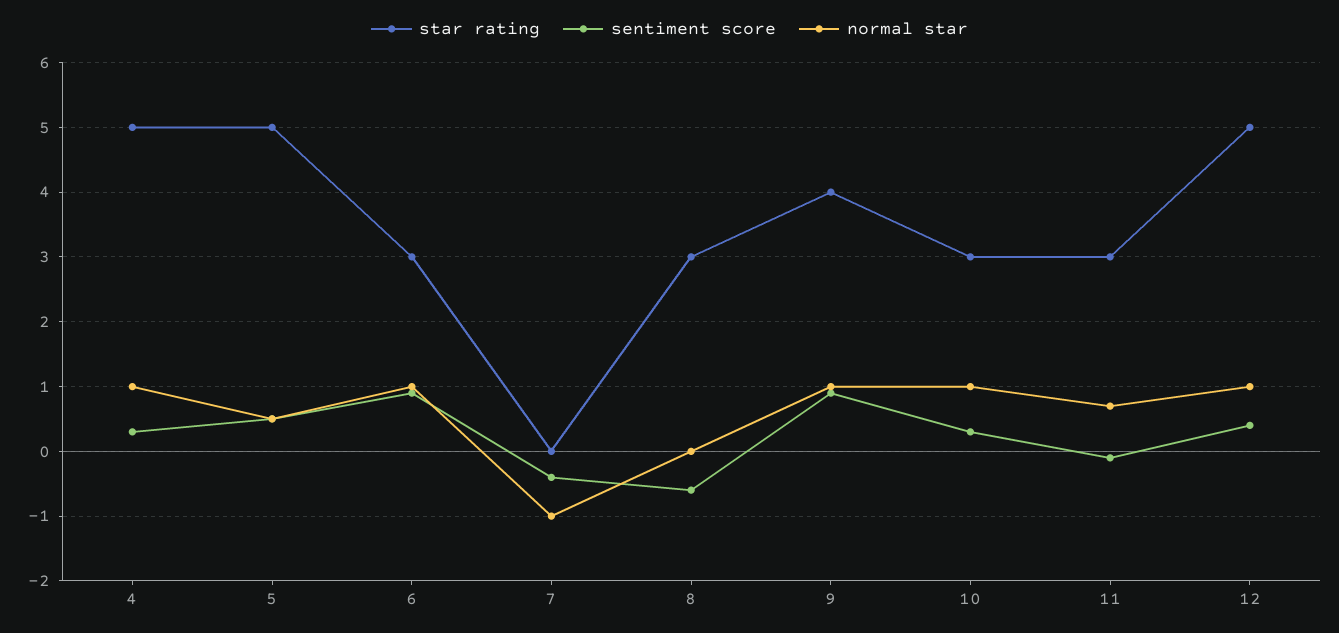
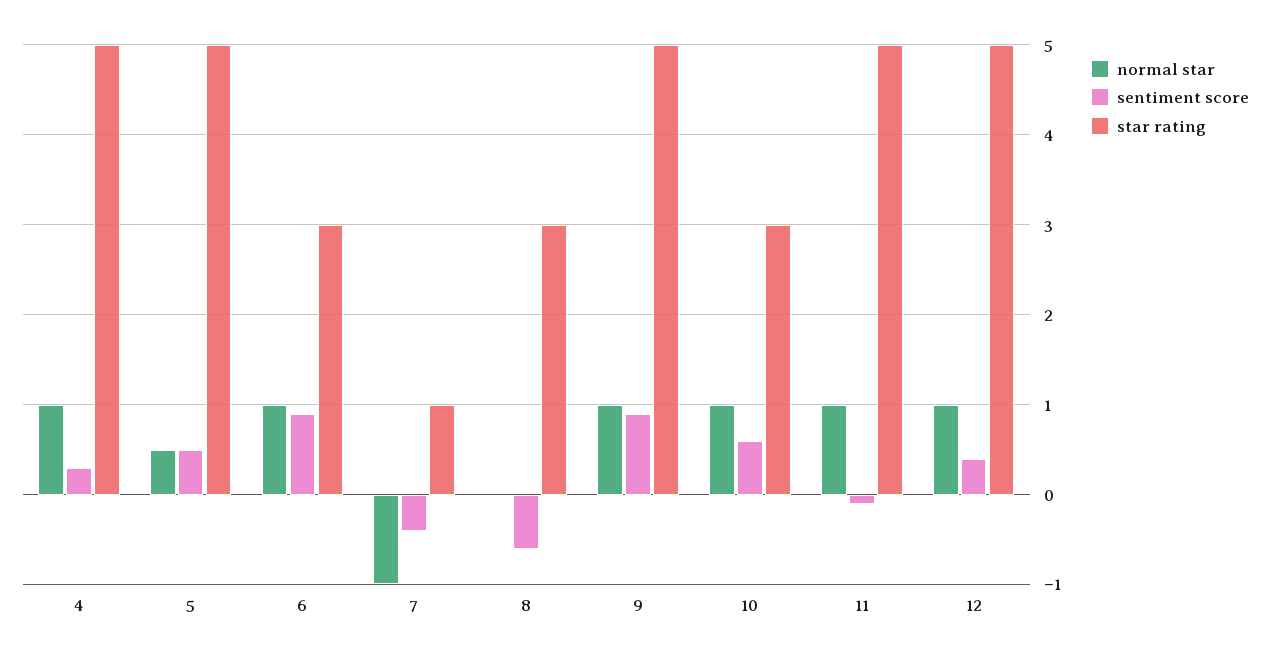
  {
    "star rating": {
      "4": 5,
      "5": 5,
      "6": 3,
-     "7": 0,
+     "7": 1,
      "8": 3,
-     "9": 4,
+     "9": 5,
      "10": 3,
-     "11": 3,
+     "11": 5,
      "12": 5
    },
    "sentiment score": {
      "4": 0.3,
      "5": 0.5,
      "6": 0.9,
      "7": -0.4,
      "8": -0.6,
      "9": 0.9,
-     "10": 0.3,
+     "10": 0.6,
      "11": -0.1,
      "12": 0.4
    },
    "normal star": {
      "4": 1,
      "5": 0.5,
      "6": 1,
      "7": -1,
      "8": 0,
      "9": 1,
      "10": 1,
-     "11": 0.7,
+     "11": 1,
      "12": 1
    }
  }

